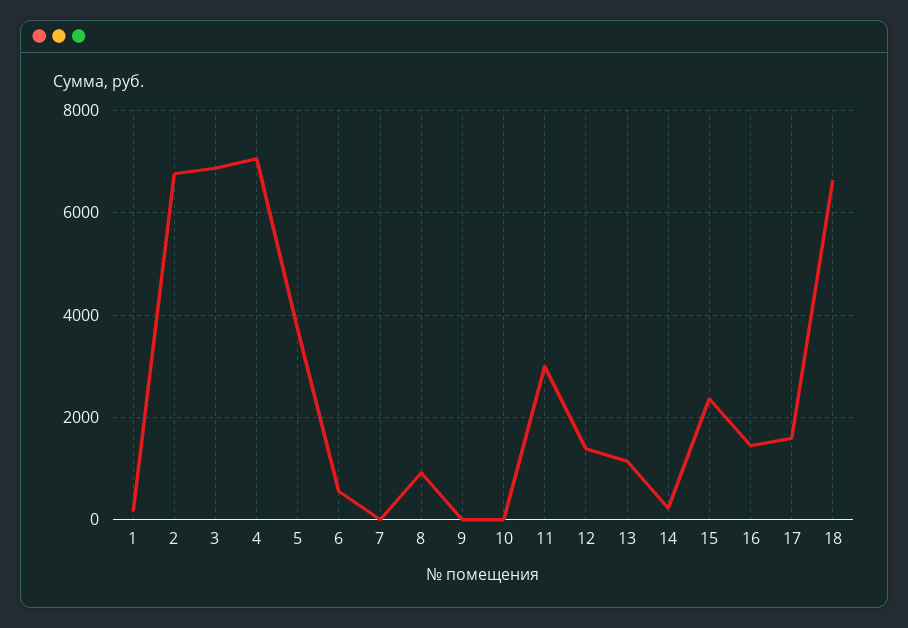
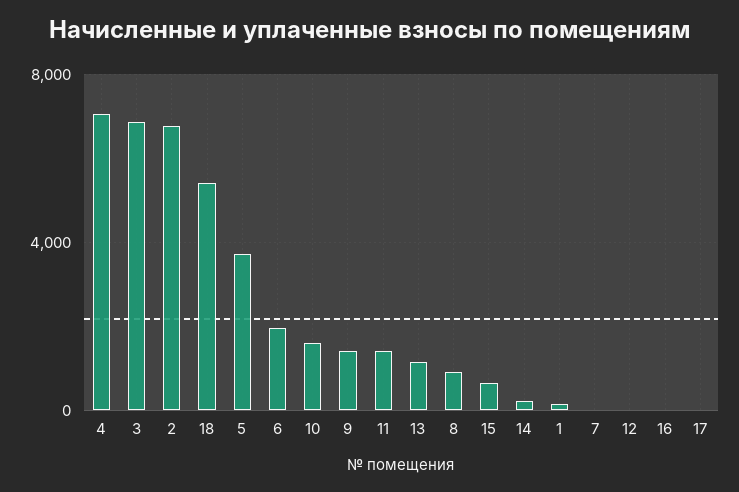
  {
    "1": 200,
    "2": 6800,
    "3": 6800,
    "4": 7000,
    "5": 3800,
-   "6": 600,
+   "6": 2000,
    "7": 0,
    "8": 1000,
-   "9": 0,
+   "9": 1500,
-   "10": 0,
+   "10": 1500,
-   "11": 3000,
+   "11": 1500,
-   "12": 1400,
+   "12": 0,
    "13": 1200,
    "14": 200,
-   "15": 2400,
+   "15": 500,
-   "16": 1400,
+   "16": 0,
-   "17": 1600,
+   "17": 0,
-   "18": 6600
+   "18": 5500
  }

